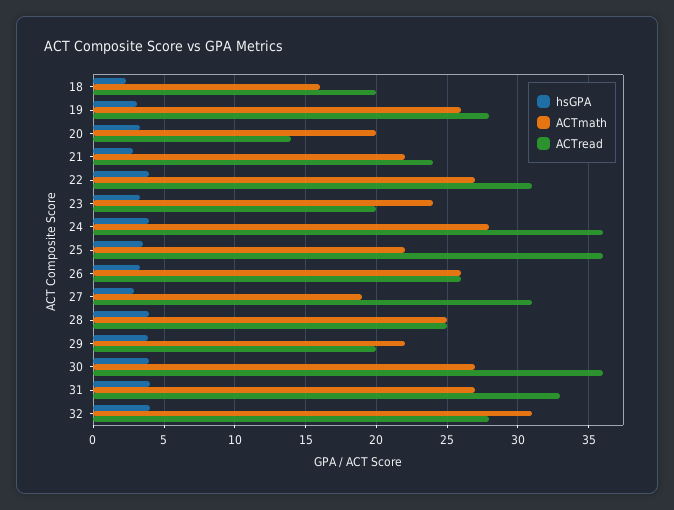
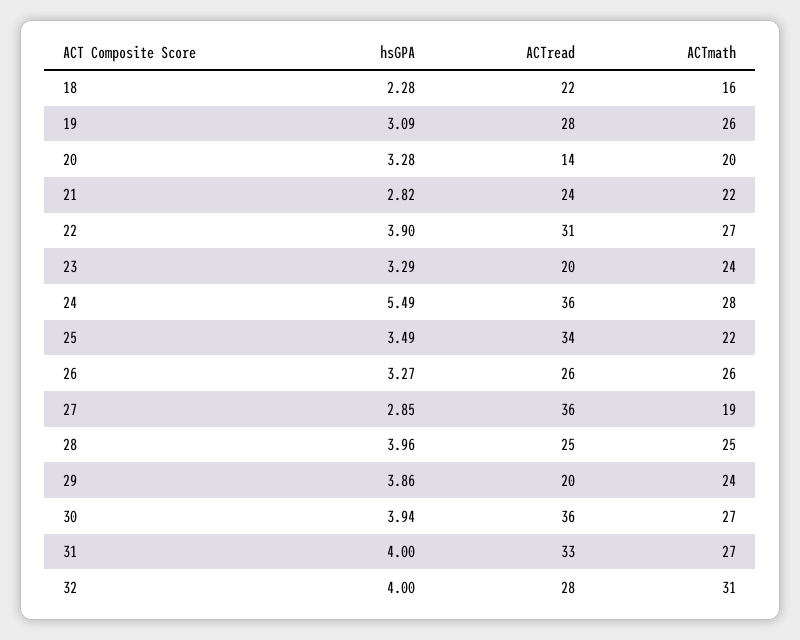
  {
    "hsGPA": {
      "18": 2.28,
      "19": 3.09,
      "20": 3.28,
      "21": 2.82,
      "22": 3.9,
      "23": 3.29,
-     "24": 4,
+     "24": 5.49,
      "25": 3.49,
      "26": 3.27,
      "27": 2.85,
      "28": 3.96,
      "29": 3.86,
      "30": 3.94,
      "31": 4,
      "32": 4
    },
    "ACTmath": {
      "18": 16,
      "19": 26,
      "20": 20,
      "21": 22,
      "22": 27,
      "23": 24,
      "24": 28,
      "25": 22,
      "26": 26,
      "27": 19,
      "28": 25,
-     "29": 22,
+     "29": 24,
      "30": 27,
      "31": 27,
      "32": 31
    },
    "ACTread": {
-     "18": 20,
+     "18": 22,
      "19": 28,
      "20": 14,
      "21": 24,
      "22": 31,
      "23": 20,
      "24": 36,
-     "25": 36,
+     "25": 34,
      "26": 26,
-     "27": 31,
+     "27": 36,
      "28": 25,
      "29": 20,
      "30": 36,
      "31": 33,
      "32": 28
    }
  }

